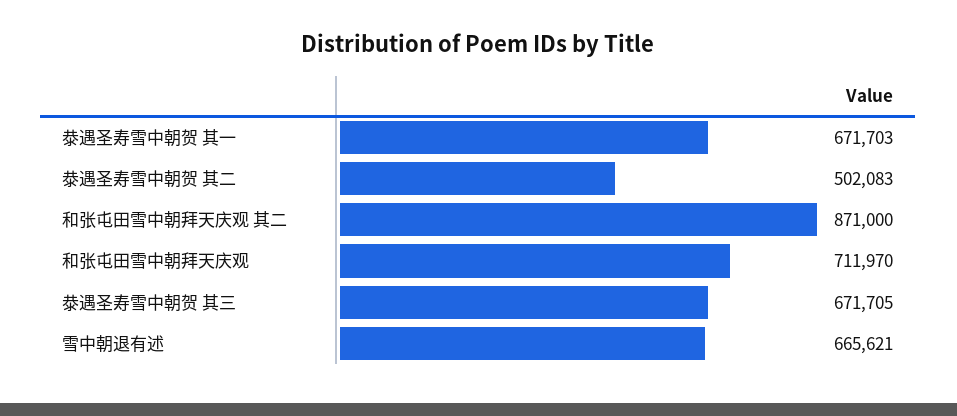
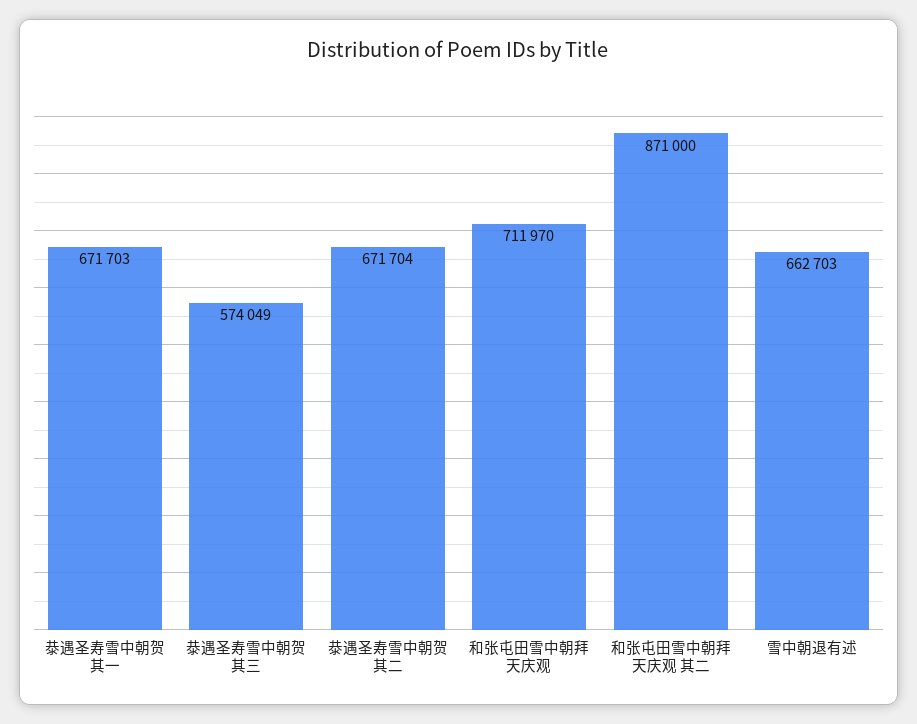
  {
    "㳟遇圣寿雪中朝贺 其一": 671703,
-   "㳟遇圣寿雪中朝贺 其二": 502083,
+   "㳟遇圣寿雪中朝贺 其二": 671704,
    "和张屯田雪中朝拜天庆观 其二": 871000,
    "和张屯田雪中朝拜天庆观": 711970,
-   "㳟遇圣寿雪中朝贺 其三": 671705,
+   "㳟遇圣寿雪中朝贺 其三": 574049,
-   "雪中朝退有述": 665621
+   "雪中朝退有述": 662703
  }

